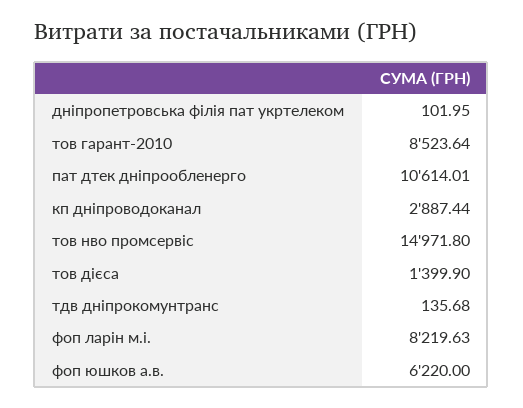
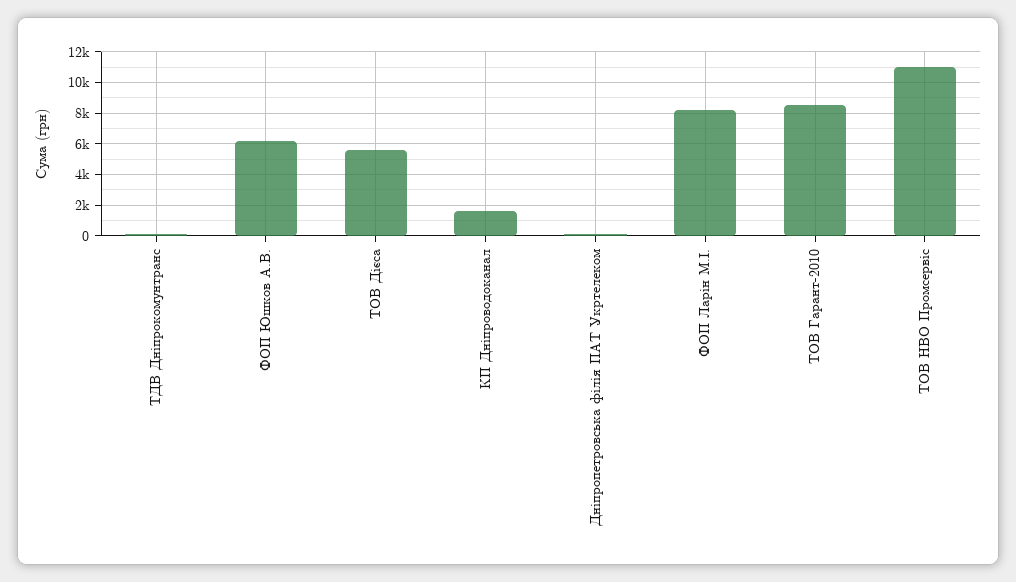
  {
    "дніпропетровська філія пат укртелеком": 101.95,
    "тов гарант-2010": 8523.64,
-   "пат дтек дніпрообленерго": 10614.01,
-   "кп дніпроводоканал": 2887.44,
+   "кп дніпроводоканал": 1500,
-   "тов нво промсервіс": 14971.8,
+   "тов нво промсервіс": 11000,
-   "тов дієса": 1399.9,
+   "тов дієса": 5500,
    "тдв дніпрокомунтранс": 135.68,
    "фоп ларін м.і.": 8219.63,
    "фоп юшков а.в.": 6220
  }

